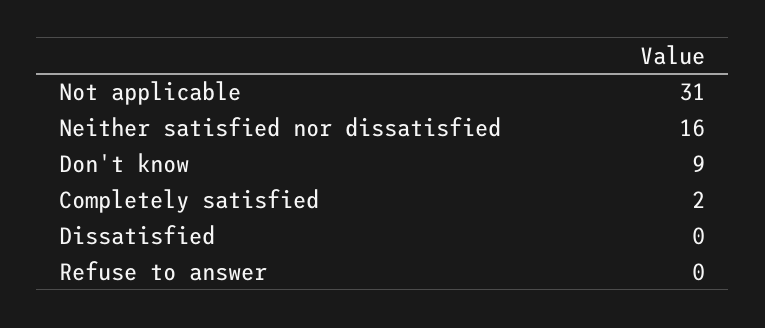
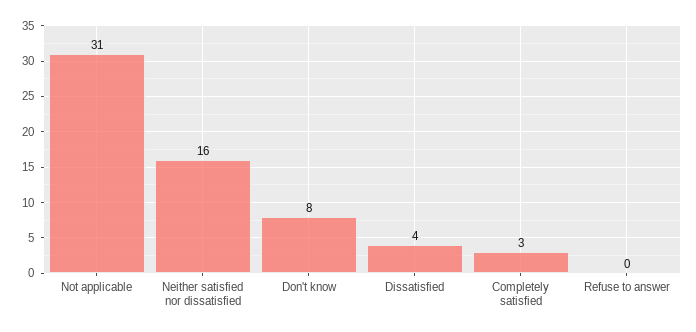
  {
    "Not applicable": 31,
    "Neither satisfied nor dissatisfied": 16,
-   "Don't know": 9,
+   "Don't know": 8,
-   "Completely satisfied": 2,
+   "Completely satisfied": 3,
-   "Dissatisfied": 0,
+   "Dissatisfied": 4,
    "Refuse to answer": 0
  }

